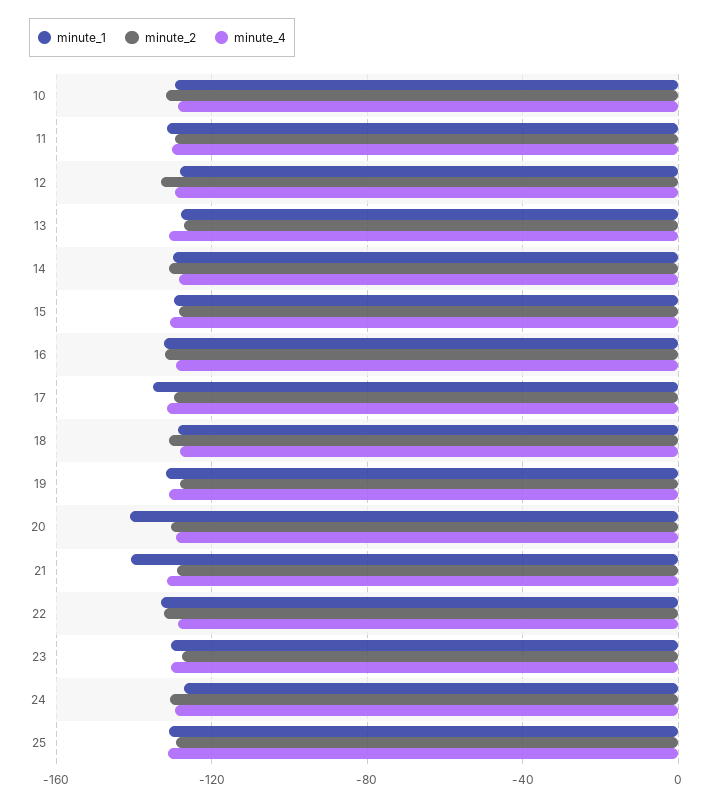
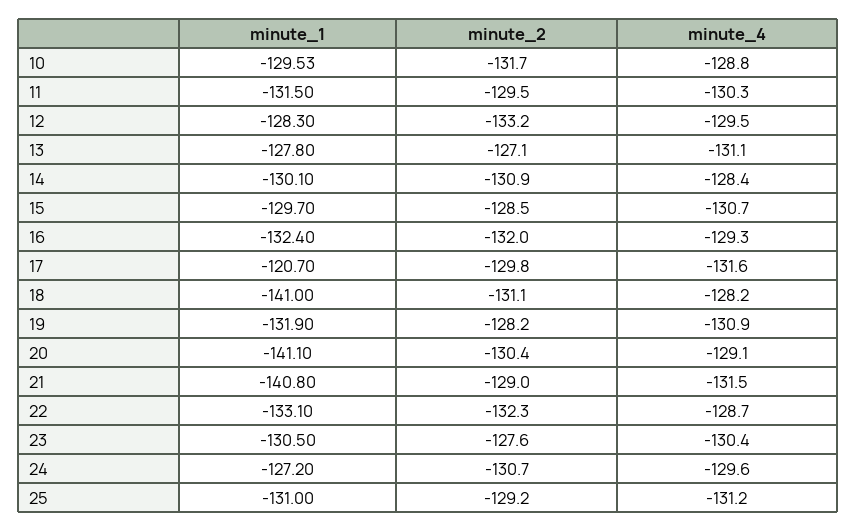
  {
    "minute_1": {
      "10": -129.53,
      "11": -131.5,
      "12": -128.3,
      "13": -127.8,
      "14": -130.1,
      "15": -129.7,
      "16": -132.4,
-     "17": -135,
+     "17": -120.7,
-     "18": -130,
+     "18": -141,
      "19": -131.9,
      "20": -141.1,
      "21": -140.8,
      "22": -133.1,
      "23": -130.5,
      "24": -127.2,
      "25": -131
    },
    "minute_2": {
      "10": -131.7,
      "11": -129.5,
      "12": -133.2,
      "13": -127.1,
      "14": -130.9,
      "15": -128.5,
      "16": -132,
      "17": -129.8,
      "18": -131.1,
      "19": -128.2,
      "20": -130.4,
      "21": -129,
      "22": -132.3,
      "23": -127.6,
      "24": -130.7,
      "25": -129.2
    },
    "minute_4": {
      "10": -128.8,
      "11": -130.3,
      "12": -129.5,
      "13": -131.1,
      "14": -128.4,
      "15": -130.7,
      "16": -129.3,
      "17": -131.6,
      "18": -128.2,
      "19": -130.9,
      "20": -129.1,
      "21": -131.5,
      "22": -128.7,
      "23": -130.4,
      "24": -129.6,
      "25": -131.2
    }
  }

